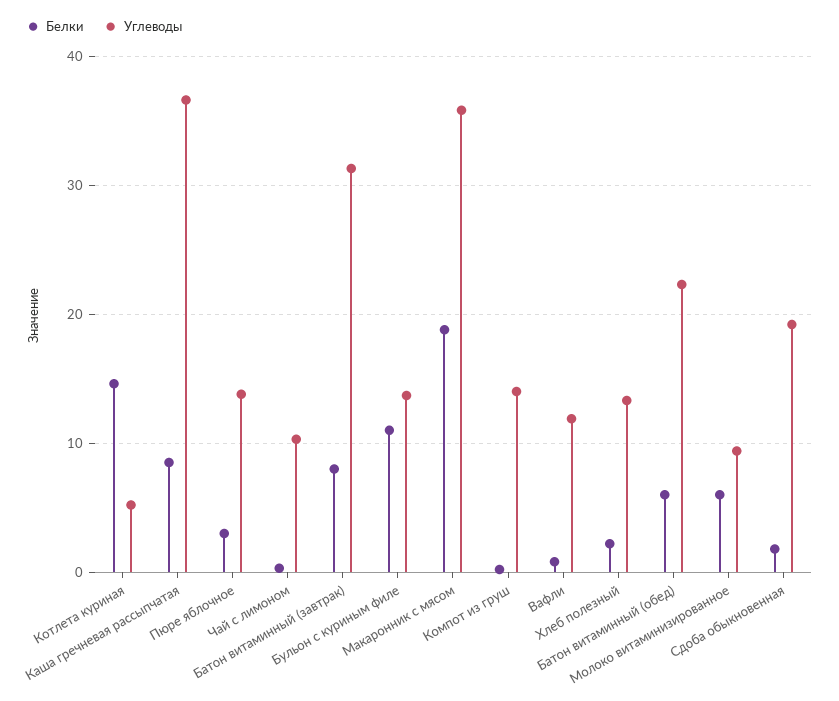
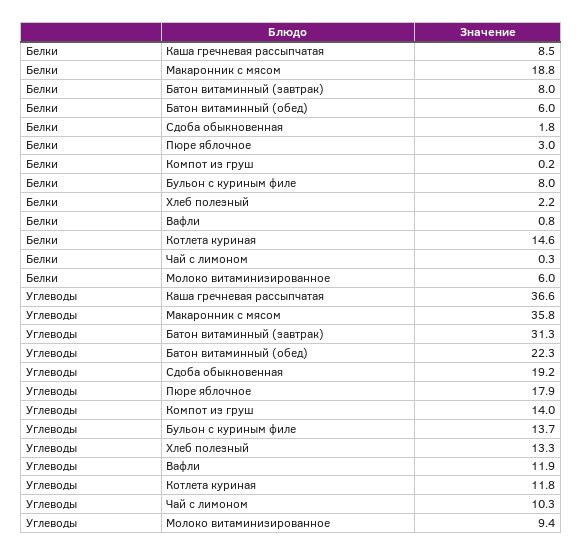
  {
    "Белки": {
      "Котлета куриная": 14.6,
      "Каша гречневая рассыпчатая": 8.5,
      "Пюре яблочное": 3,
      "Чай с лимоном": 0.3,
      "Батон витаминный (завтрак)": 8,
-     "Бульон с куриным филе": 11,
+     "Бульон с куриным филе": 8,
      "Макаронник с мясом": 18.8,
      "Компот из груш": 0.2,
      "Вафли": 0.8,
      "Хлеб полезный": 2.2,
      "Батон витаминный (обед)": 6,
      "Молоко витаминизированное": 6,
      "Сдоба обыкновенная": 1.8
    },
    "Углеводы": {
-     "Котлета куриная": 5,
+     "Котлета куриная": 11.8,
      "Каша гречневая рассыпчатая": 36.6,
-     "Пюре яблочное": 14,
+     "Пюре яблочное": 17.9,
      "Чай с лимоном": 10.3,
      "Батон витаминный (завтрак)": 31.3,
      "Бульон с куриным филе": 13.7,
      "Макаронник с мясом": 35.8,
      "Компот из груш": 14,
      "Вафли": 11.9,
      "Хлеб полезный": 13.3,
      "Батон витаминный (обед)": 22.3,
      "Молоко витаминизированное": 9.4,
      "Сдоба обыкновенная": 19.2
    }
  }

